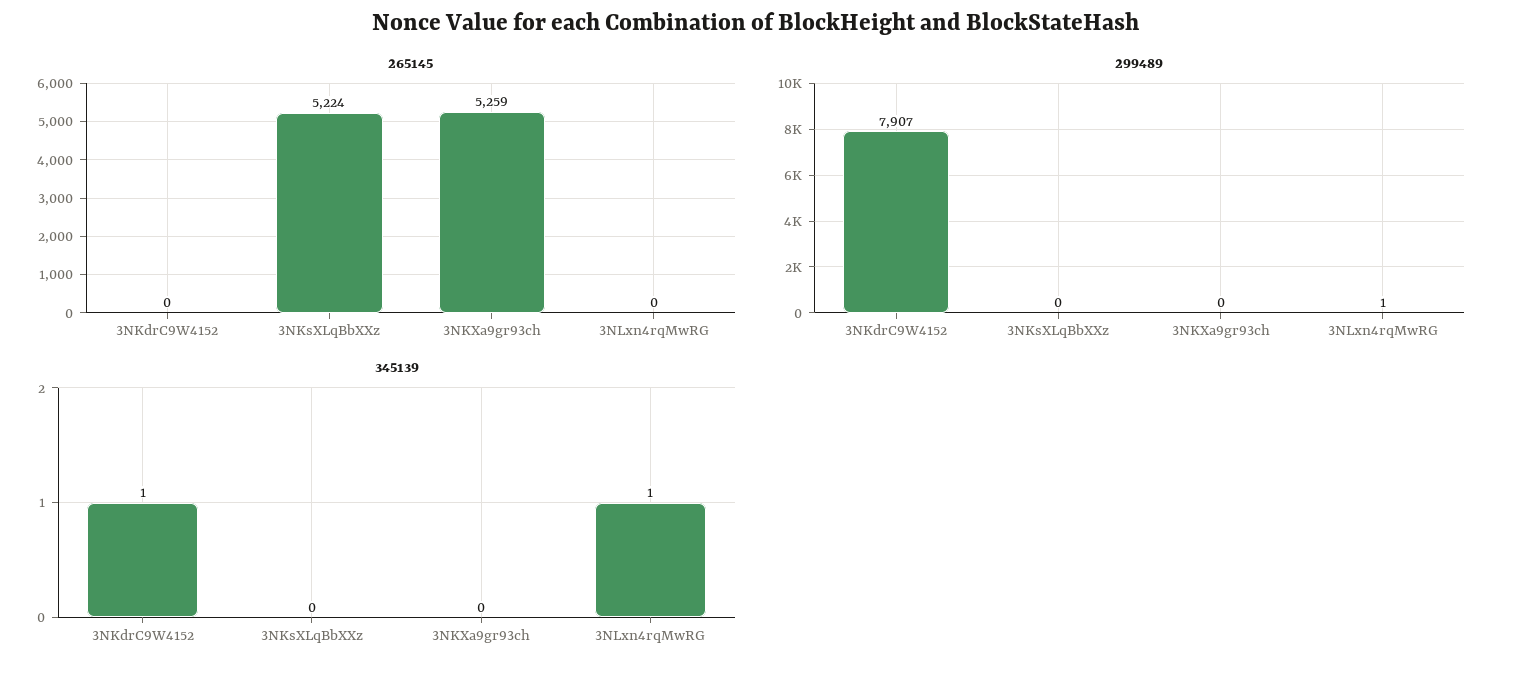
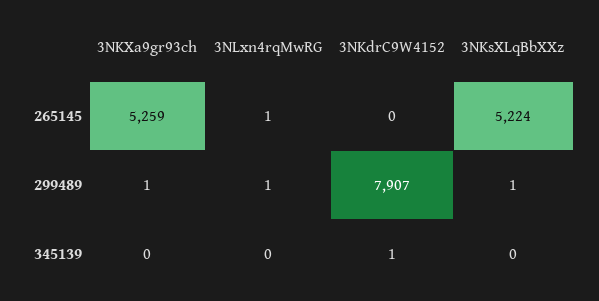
  {
    "265145": {
      "3NKdrC9W4152": 0,
      "3NKsXLqBbXXz": 5224,
      "3NKXa9gr93ch": 5259,
-     "3NLxn4rqMwRG": 0
+     "3NLxn4rqMwRG": 1
    },
    "299489": {
      "3NKdrC9W4152": 7907,
-     "3NKsXLqBbXXz": 0,
+     "3NKsXLqBbXXz": 1,
-     "3NKXa9gr93ch": 0,
+     "3NKXa9gr93ch": 1,
      "3NLxn4rqMwRG": 1
    },
    "345139": {
      "3NKdrC9W4152": 1,
      "3NKsXLqBbXXz": 0,
      "3NKXa9gr93ch": 0,
-     "3NLxn4rqMwRG": 1
+     "3NLxn4rqMwRG": 0
    }
  }

